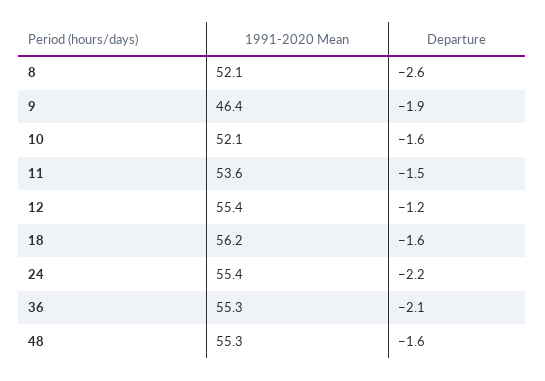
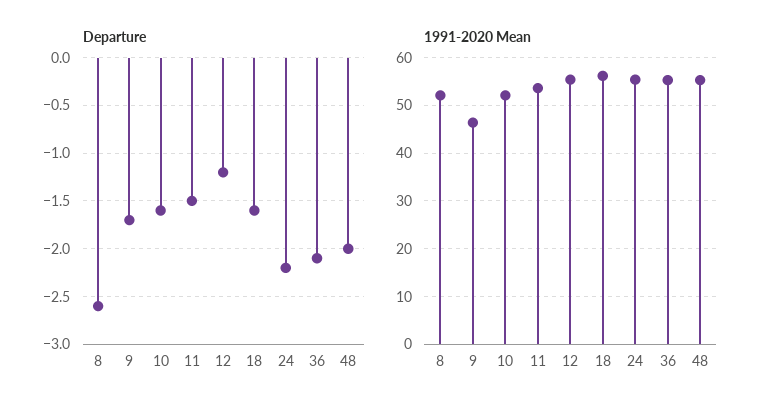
  {
    "1991-2020 Mean": {
      "8": 52.1,
      "9": 46.4,
      "10": 52.1,
      "11": 53.6,
      "12": 55.4,
      "18": 56.2,
      "24": 55.4,
      "36": 55.3,
      "48": 55.3
    },
    "Departure": {
      "8": -2.6,
-     "9": -1.9,
+     "9": -1.7,
      "10": -1.6,
      "11": -1.5,
      "12": -1.2,
      "18": -1.6,
      "24": -2.2,
      "36": -2.1,
-     "48": -1.6
+     "48": -2
    }
  }

